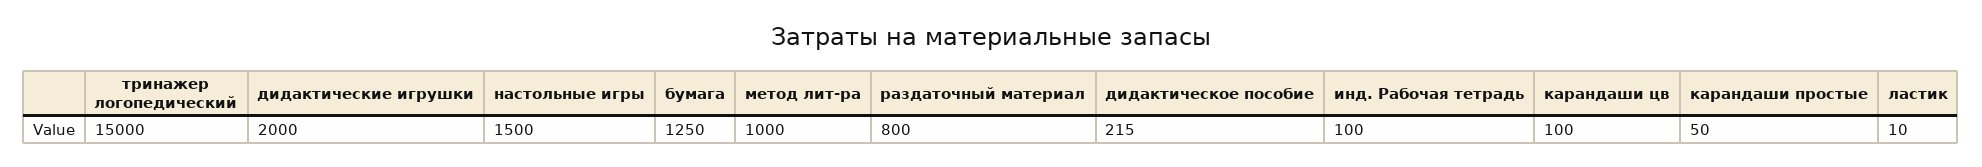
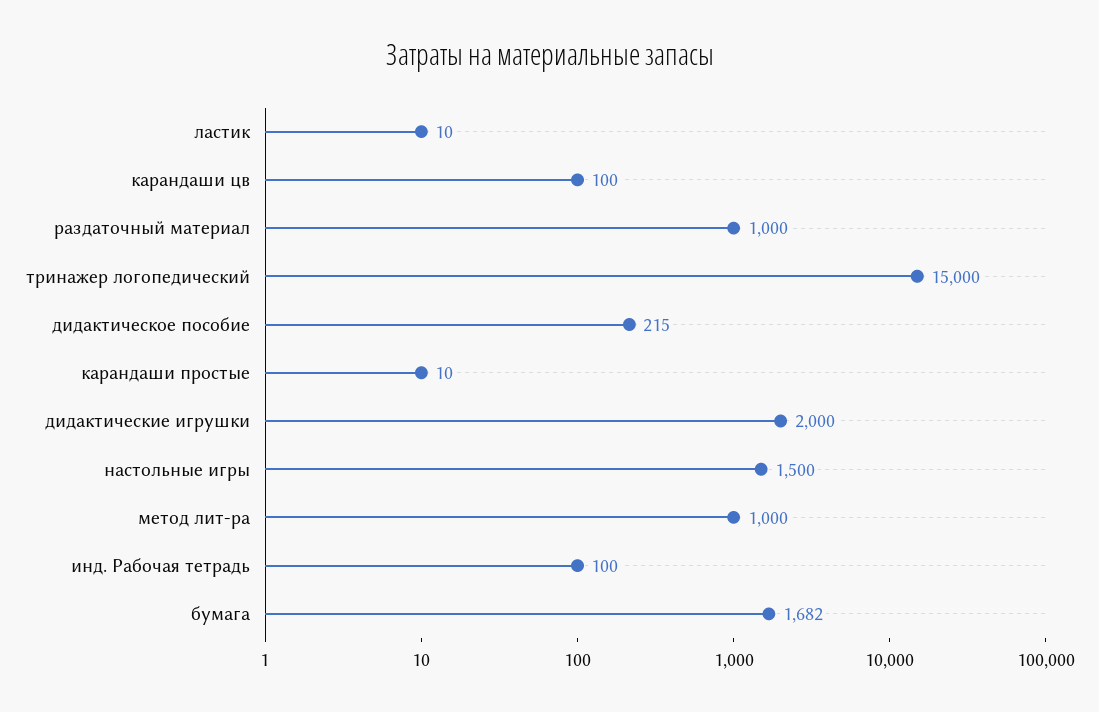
  {
    "тринажер логопедический": 15000,
    "дидактические игрушки": 2000,
    "настольные игры": 1500,
-   "бумага": 1250,
+   "бумага": 1682,
    "метод лит-ра": 1000,
-   "раздаточный материал": 800,
+   "раздаточный материал": 1000,
    "дидактическое пособие": 215,
    "инд. Рабочая тетрадь": 100,
    "карандаши цв": 100,
-   "карандаши простые": 50,
+   "карандаши простые": 10,
    "ластик": 10
  }

